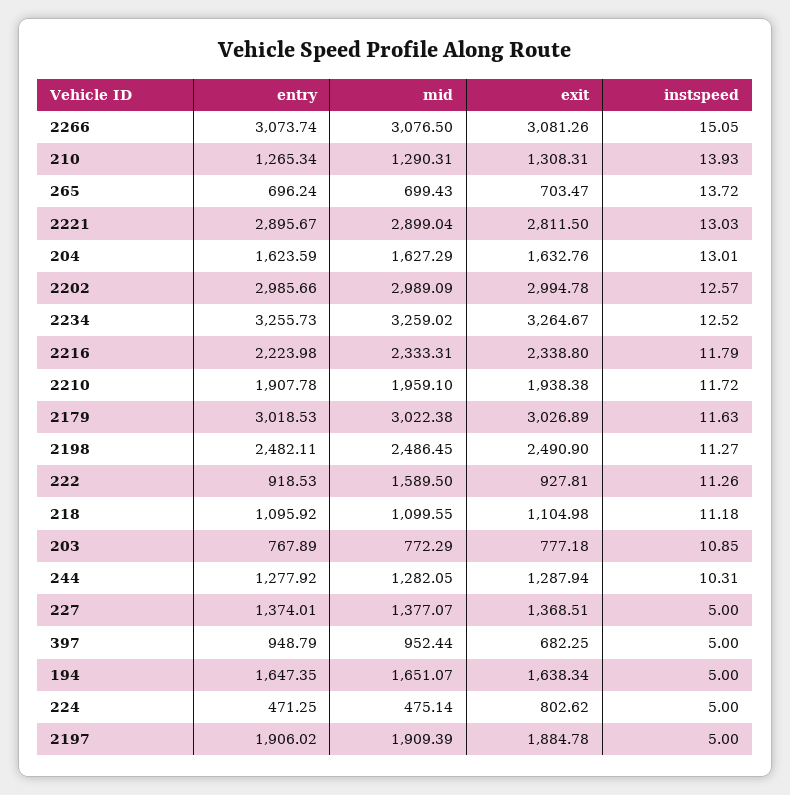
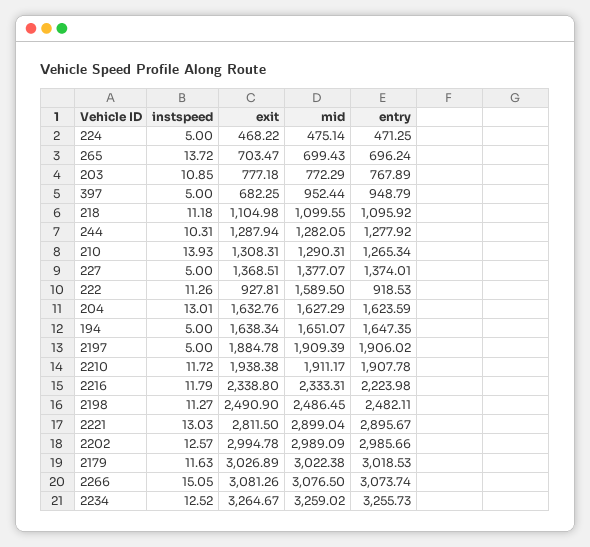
  {
    "entry": {
      "2266": 3073.74,
      "210": 1265.34,
      "265": 696.24,
      "2221": 2895.67,
      "204": 1623.59,
      "2202": 2985.66,
      "2234": 3255.73,
      "2216": 2223.98,
      "2210": 1907.78,
      "2179": 3018.53,
      "2198": 2482.11,
      "222": 918.53,
      "218": 1095.92,
      "203": 767.89,
      "244": 1277.92,
      "227": 1374.01,
      "397": 948.79,
      "194": 1647.35,
      "224": 471.25,
      "2197": 1906.02
    },
    "mid": {
      "2266": 3076.5,
      "210": 1290.31,
      "265": 699.43,
      "2221": 2899.04,
      "204": 1627.29,
      "2202": 2989.09,
      "2234": 3259.02,
      "2216": 2333.31,
-     "2210": 1959.1,
+     "2210": 1911.17,
      "2179": 3022.38,
      "2198": 2486.45,
      "222": 1589.5,
      "218": 1099.55,
      "203": 772.29,
      "244": 1282.05,
      "227": 1377.07,
      "397": 952.44,
      "194": 1651.07,
      "224": 475.14,
      "2197": 1909.39
    },
    "exit": {
      "2266": 3081.26,
      "210": 1308.31,
      "265": 703.47,
      "2221": 2811.5,
      "204": 1632.76,
      "2202": 2994.78,
      "2234": 3264.67,
      "2216": 2338.8,
      "2210": 1938.38,
      "2179": 3026.89,
      "2198": 2490.9,
      "222": 927.81,
      "218": 1104.98,
      "203": 777.18,
      "244": 1287.94,
      "227": 1368.51,
      "397": 682.25,
      "194": 1638.34,
-     "224": 802.62,
+     "224": 468.22,
      "2197": 1884.78
    },
    "instspeed": {
      "2266": 15.05,
      "210": 13.93,
      "265": 13.72,
      "2221": 13.03,
      "204": 13.01,
      "2202": 12.57,
      "2234": 12.52,
      "2216": 11.79,
      "2210": 11.72,
      "2179": 11.63,
      "2198": 11.27,
      "222": 11.26,
      "218": 11.18,
      "203": 10.85,
      "244": 10.31,
      "227": 5,
      "397": 5,
      "194": 5,
      "224": 5,
      "2197": 5
    }
  }

